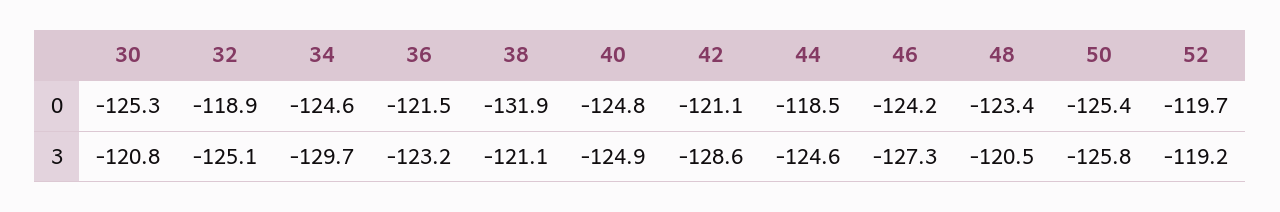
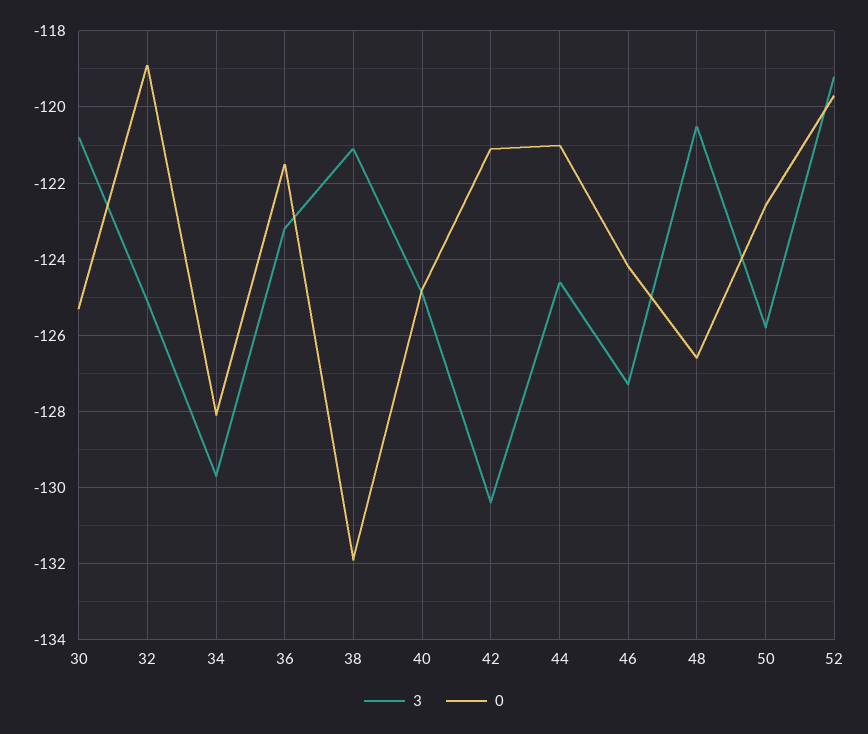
  {
    "0": {
      "30": -125.3,
      "32": -118.9,
-     "34": -124.6,
+     "34": -128,
      "36": -121.5,
      "38": -131.9,
      "40": -124.8,
      "42": -121.1,
-     "44": -118.5,
+     "44": -121,
      "46": -124.2,
-     "48": -123.4,
+     "48": -126.5,
-     "50": -125.4,
+     "50": -122.5,
      "52": -119.7
    },
    "3": {
      "30": -120.8,
      "32": -125.1,
      "34": -129.7,
      "36": -123.2,
      "38": -121.1,
      "40": -124.9,
-     "42": -128.6,
+     "42": -130.5,
      "44": -124.6,
      "46": -127.3,
      "48": -120.5,
      "50": -125.8,
      "52": -119.2
    }
  }

